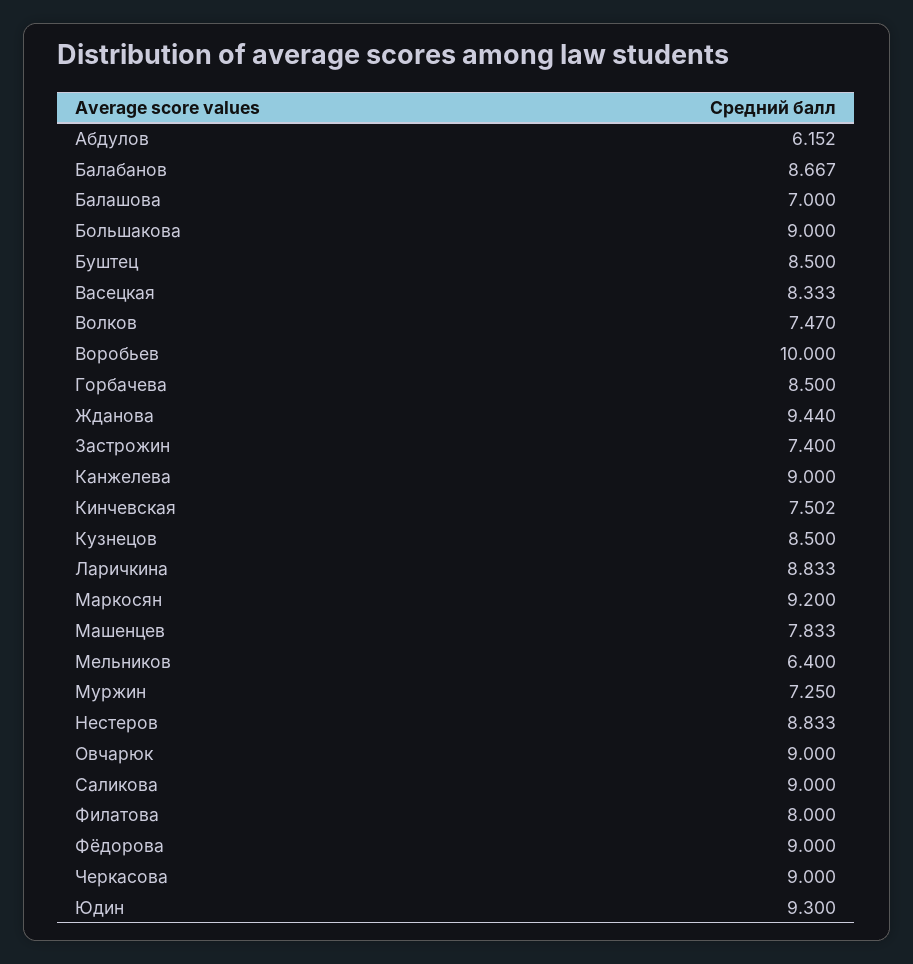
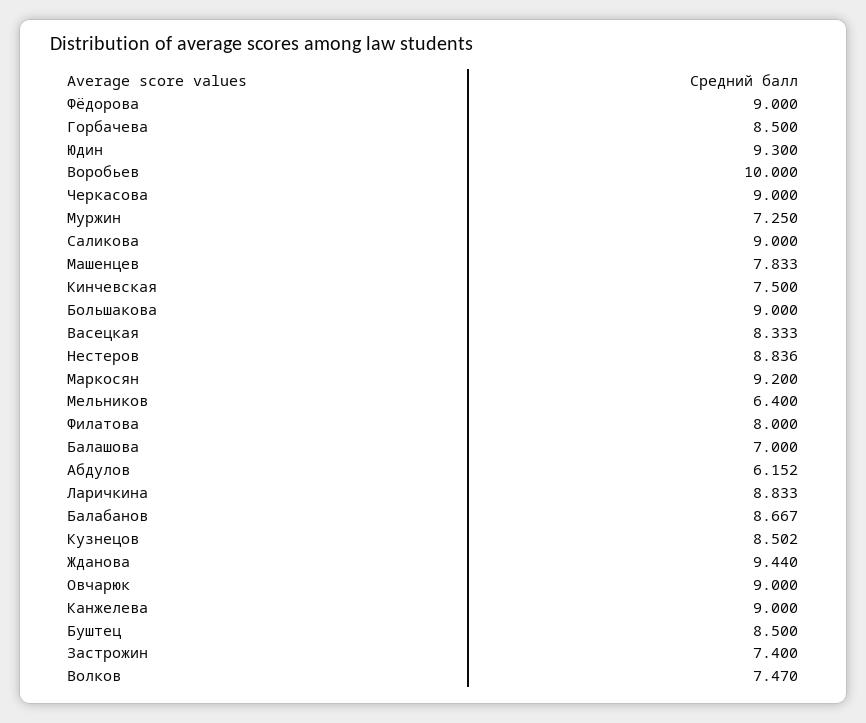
  {
    "Абдулов": 6.152,
    "Балабанов": 8.667,
    "Балашова": 7,
    "Большакова": 9,
    "Буштец": 8.5,
    "Васецкая": 8.333,
    "Волков": 7.47,
    "Воробьев": 10,
    "Горбачева": 8.5,
    "Жданова": 9.44,
    "Застрожин": 7.4,
    "Канжелева": 9,
-   "Кинчевская": 7.502,
+   "Кинчевская": 7.5,
-   "Кузнецов": 8.5,
+   "Кузнецов": 8.502,
    "Ларичкина": 8.833,
    "Маркосян": 9.2,
    "Машенцев": 7.833,
    "Мельников": 6.4,
    "Муржин": 7.25,
-   "Нестеров": 8.833,
+   "Нестеров": 8.836,
    "Овчарюк": 9,
    "Саликова": 9,
    "Филатова": 8,
    "Фёдорова": 9,
    "Черкасова": 9,
    "Юдин": 9.3
  }

